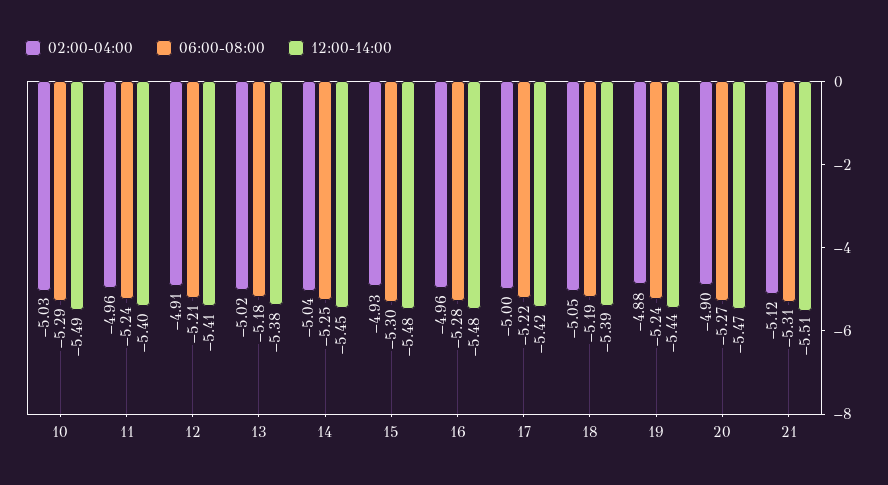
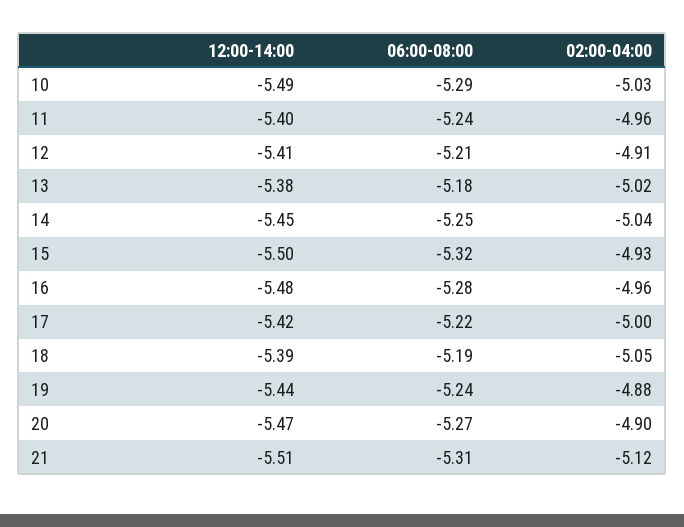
  {
    "02:00-04:00": {
      "10": -5.03,
      "11": -4.96,
      "12": -4.91,
      "13": -5.02,
      "14": -5.04,
      "15": -4.93,
      "16": -4.96,
      "17": -5,
      "18": -5.05,
      "19": -4.88,
      "20": -4.9,
      "21": -5.12
    },
    "06:00-08:00": {
      "10": -5.29,
      "11": -5.24,
      "12": -5.21,
      "13": -5.18,
      "14": -5.25,
-     "15": -5.3,
+     "15": -5.32,
      "16": -5.28,
      "17": -5.22,
      "18": -5.19,
      "19": -5.24,
      "20": -5.27,
      "21": -5.31
    },
    "12:00-14:00": {
      "10": -5.49,
      "11": -5.4,
      "12": -5.41,
      "13": -5.38,
      "14": -5.45,
-     "15": -5.48,
+     "15": -5.5,
      "16": -5.48,
      "17": -5.42,
      "18": -5.39,
      "19": -5.44,
      "20": -5.47,
      "21": -5.51
    }
  }

